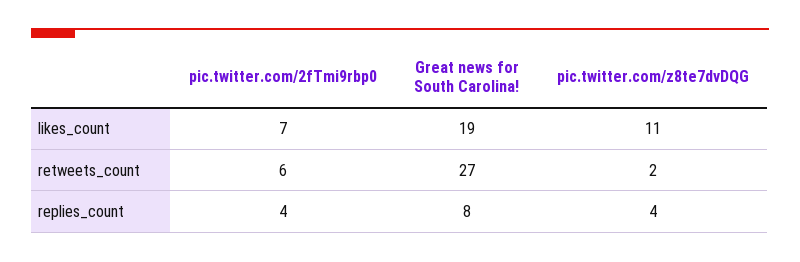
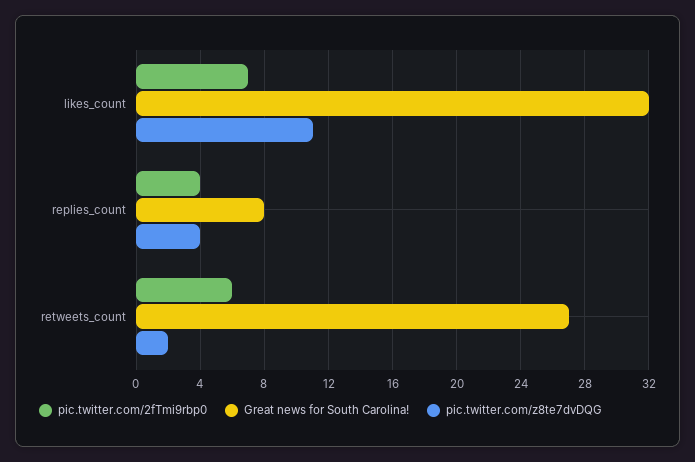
  {
    "pic.twitter.com/2fTmi9rbp0": {
      "likes_count": 7,
      "retweets_count": 6,
      "replies_count": 4
    },
    "Great news for South Carolina!": {
-     "likes_count": 19,
+     "likes_count": 32,
      "retweets_count": 27,
      "replies_count": 8
    },
    "pic.twitter.com/z8te7dvDQG": {
      "likes_count": 11,
      "retweets_count": 2,
      "replies_count": 4
    }
  }

